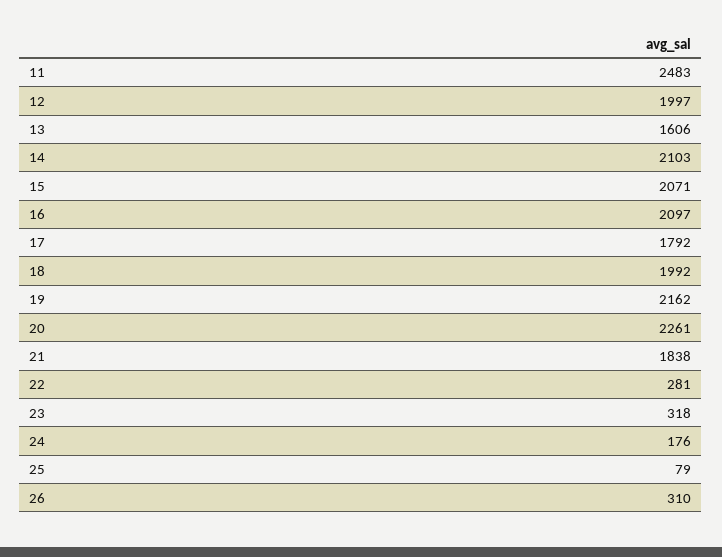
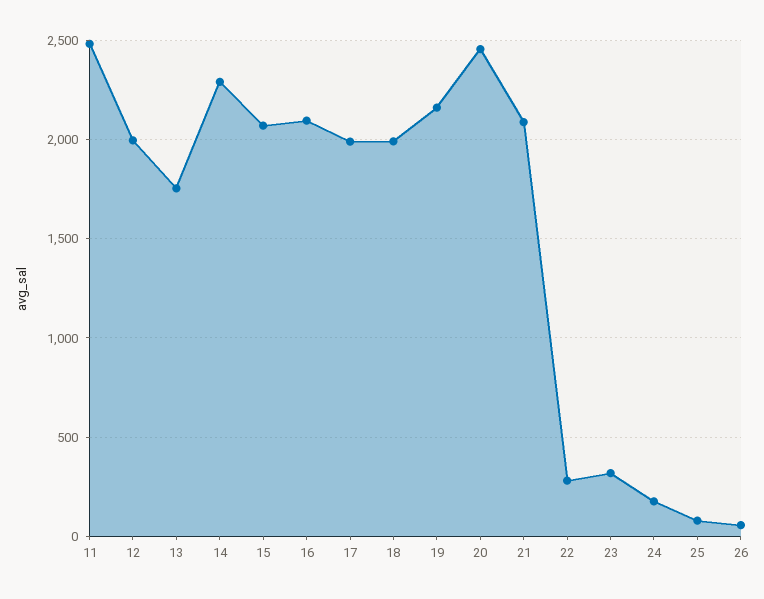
  {
    "11": 2483,
    "12": 1997,
-   "13": 1606,
+   "13": 1750,
-   "14": 2103,
+   "14": 2300,
    "15": 2071,
    "16": 2097,
-   "17": 1792,
+   "17": 2000,
    "18": 1992,
    "19": 2162,
-   "20": 2261,
+   "20": 2450,
-   "21": 1838,
+   "21": 2100,
    "22": 281,
    "23": 318,
    "24": 176,
    "25": 79,
-   "26": 310
+   "26": 50
  }

